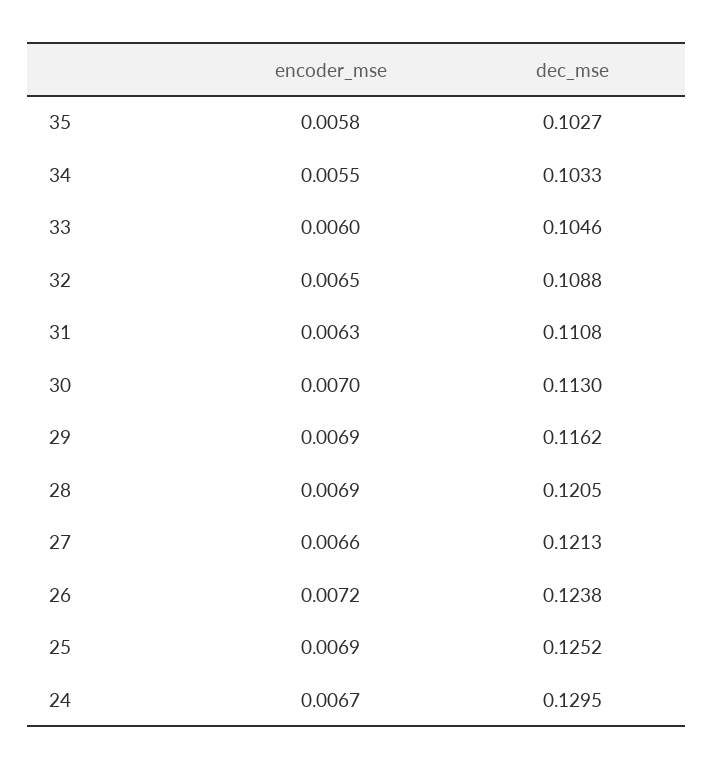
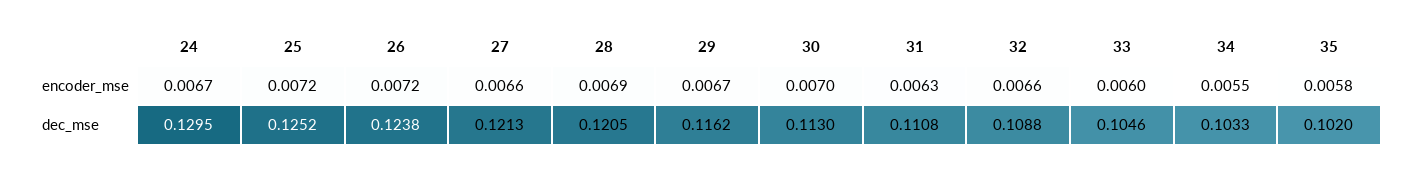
  {
    "encoder_mse": {
      "35": 0.0058,
      "34": 0.0055,
      "33": 0.006,
-     "32": 0.0065,
+     "32": 0.0066,
      "31": 0.0063,
      "30": 0.007,
-     "29": 0.0069,
+     "29": 0.0067,
      "28": 0.0069,
      "27": 0.0066,
      "26": 0.0072,
-     "25": 0.0069,
+     "25": 0.0072,
      "24": 0.0067
    },
    "dec_mse": {
-     "35": 0.1027,
+     "35": 0.102,
      "34": 0.1033,
      "33": 0.1046,
      "32": 0.1088,
      "31": 0.1108,
      "30": 0.113,
      "29": 0.1162,
      "28": 0.1205,
      "27": 0.1213,
      "26": 0.1238,
      "25": 0.1252,
      "24": 0.1295
    }
  }

